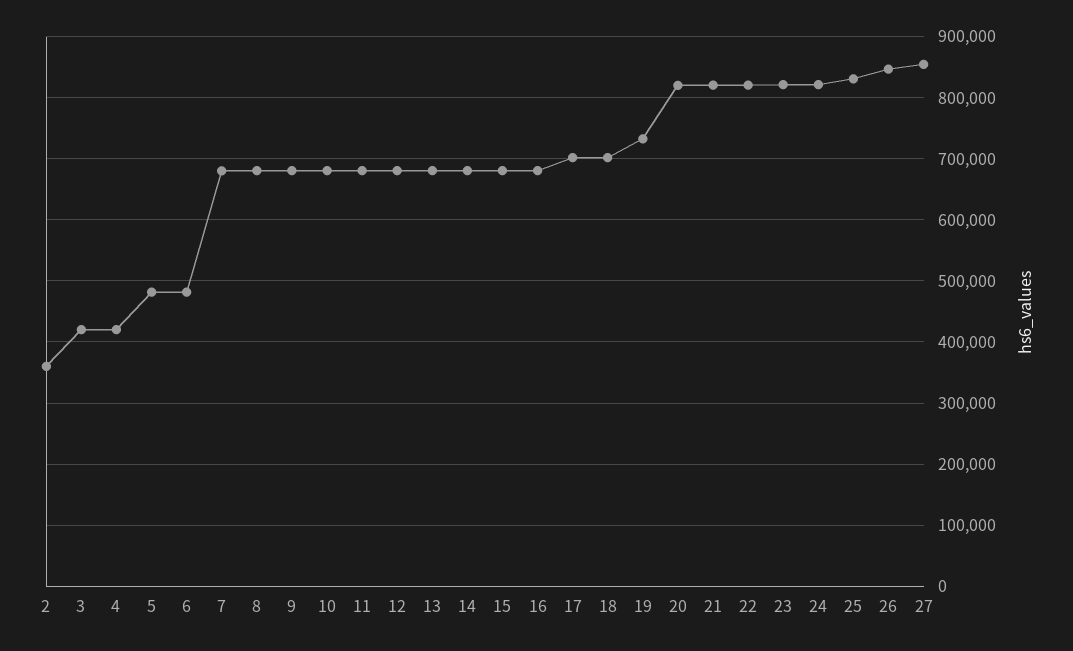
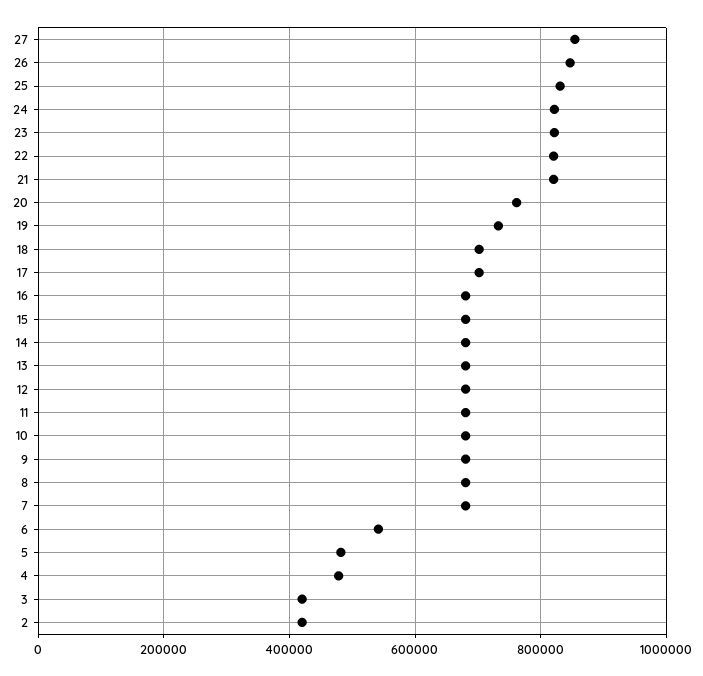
  {
-   "2": 360000,
+   "2": 420000,
    "3": 420000,
-   "4": 420000,
+   "4": 480000,
    "5": 480000,
-   "6": 480000,
+   "6": 540000,
    "7": 680000,
    "8": 680000,
    "9": 680000,
    "10": 680000,
    "11": 680000,
    "12": 680000,
    "13": 680000,
    "14": 680000,
    "15": 680000,
    "16": 680000,
    "17": 700000,
    "18": 700000,
    "19": 730000,
-   "20": 820000,
+   "20": 760000,
    "21": 820000,
    "22": 820000,
    "23": 820000,
    "24": 820000,
    "25": 830000,
    "26": 850000,
    "27": 850000
  }

